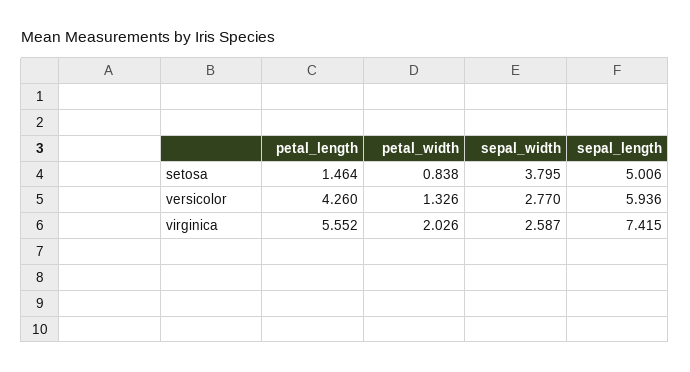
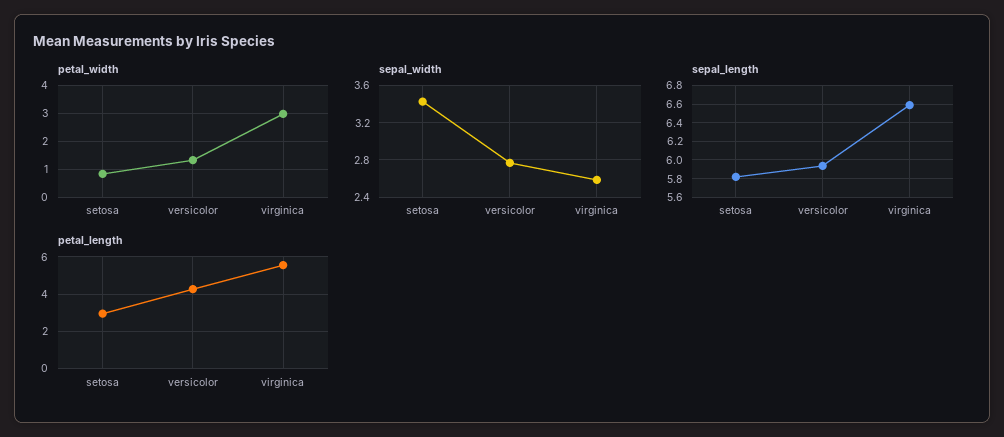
  {
    "petal_length": {
-     "setosa": 1.464,
+     "setosa": 3,
      "versicolor": 4.26,
      "virginica": 5.552
    },
    "petal_width": {
      "setosa": 0.838,
      "versicolor": 1.326,
-     "virginica": 2.026
+     "virginica": 3
    },
    "sepal_width": {
-     "setosa": 3.795,
+     "setosa": 3.4,
      "versicolor": 2.77,
      "virginica": 2.587
    },
    "sepal_length": {
-     "setosa": 5.006,
+     "setosa": 5.8,
      "versicolor": 5.936,
-     "virginica": 7.415
+     "virginica": 6.6
    }
  }

